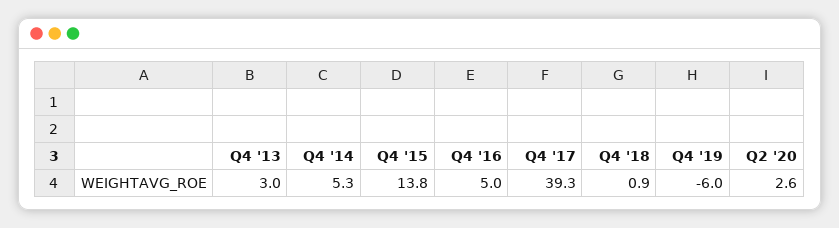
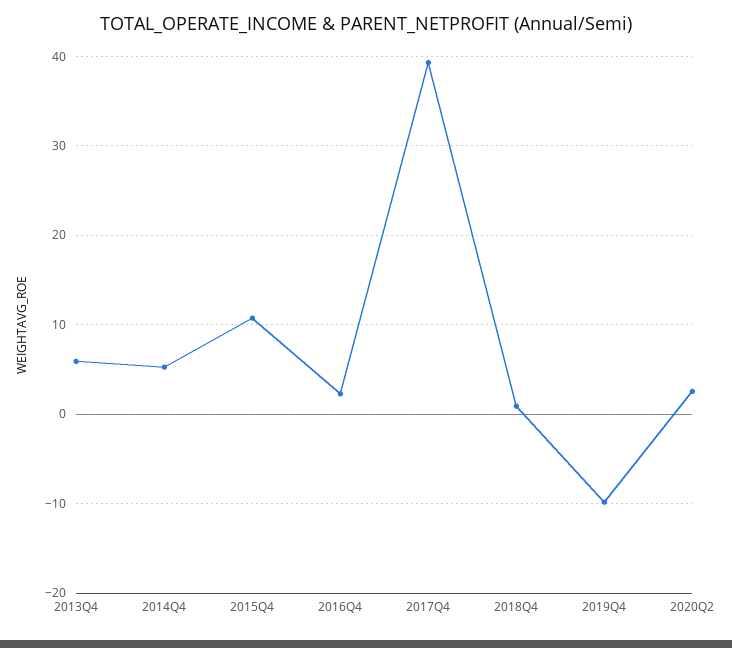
  {
-   "Q4 '13": 3,
+   "Q4 '13": 6,
    "Q4 '14": 5.3,
-   "Q4 '15": 13.8,
+   "Q4 '15": 11,
-   "Q4 '16": 5,
+   "Q4 '16": 2,
    "Q4 '17": 39.3,
    "Q4 '18": 0.9,
-   "Q4 '19": -6,
+   "Q4 '19": -10,
    "Q2 '20": 2.6
  }

